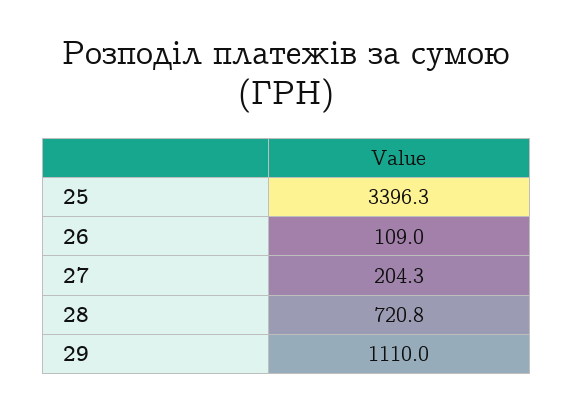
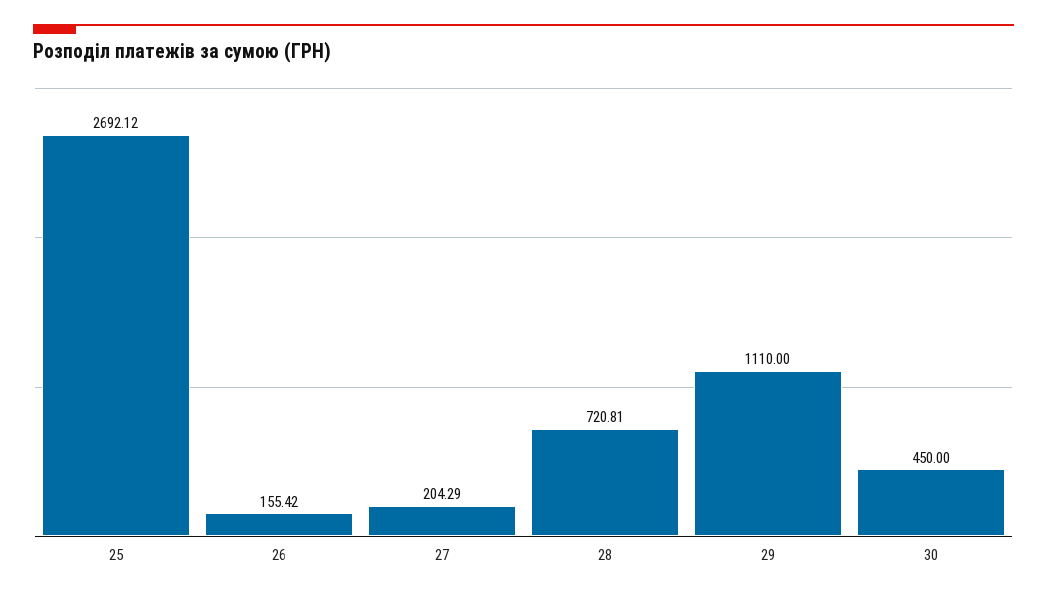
  {
-   "25": 3396.3,
+   "25": 2692.12,
-   "26": 109,
+   "26": 155.42,
    "27": 204.29,
    "28": 720.81,
-   "29": 1110
+   "29": 1110,
+   "30": 450
  }

